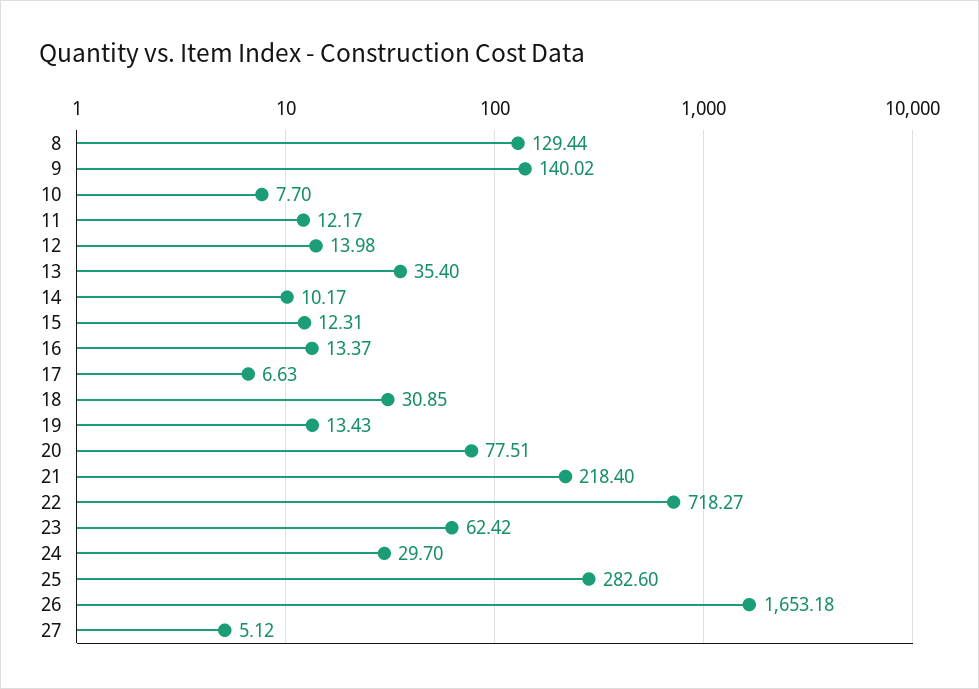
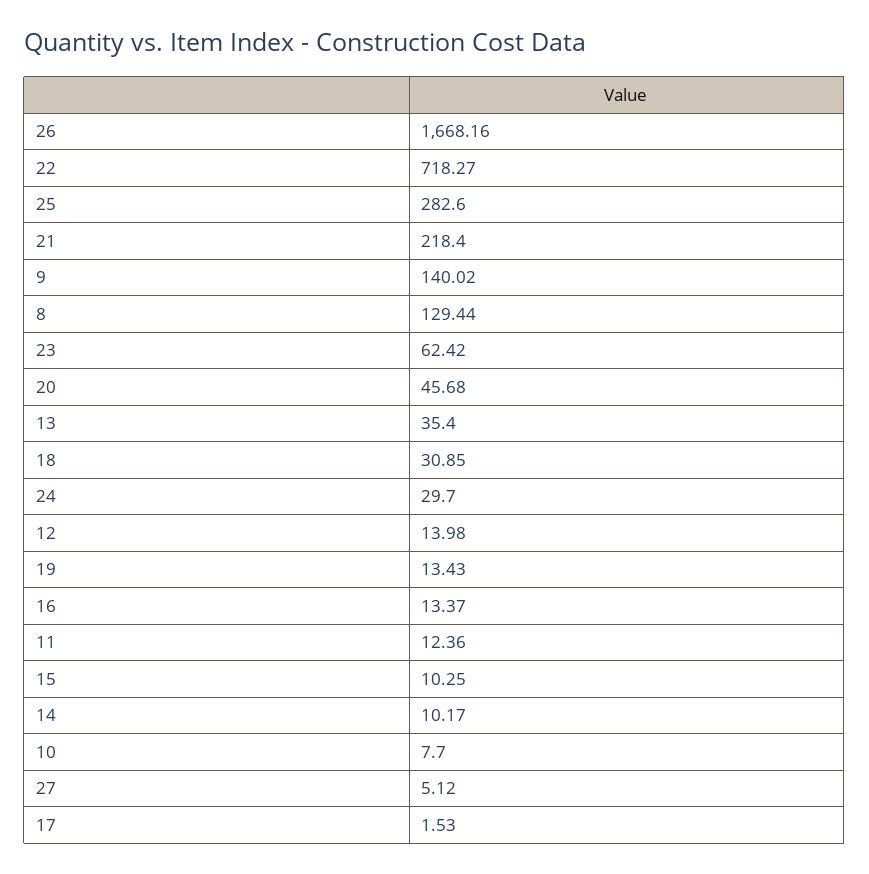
  {
    "8": 129.44,
    "9": 140.02,
    "10": 7.7,
-   "11": 12.17,
+   "11": 12.36,
    "12": 13.98,
    "13": 35.4,
    "14": 10.17,
-   "15": 12.31,
+   "15": 10.25,
    "16": 13.37,
-   "17": 6.63,
+   "17": 1.53,
    "18": 30.85,
    "19": 13.43,
-   "20": 77.51,
+   "20": 45.68,
    "21": 218.4,
    "22": 718.27,
    "23": 62.42,
    "24": 29.7,
    "25": 282.6,
-   "26": 1653.18,
+   "26": 1668.16,
    "27": 5.12
  }

